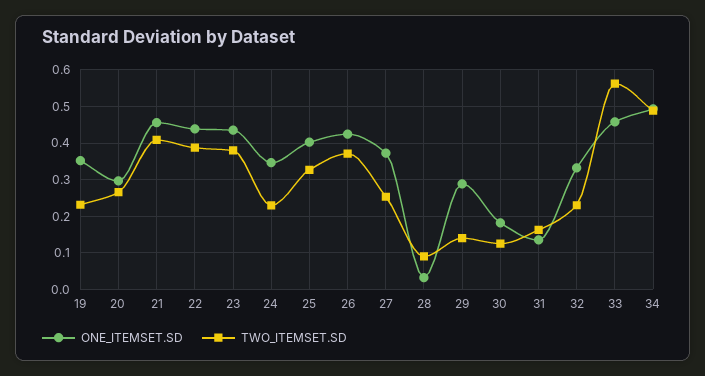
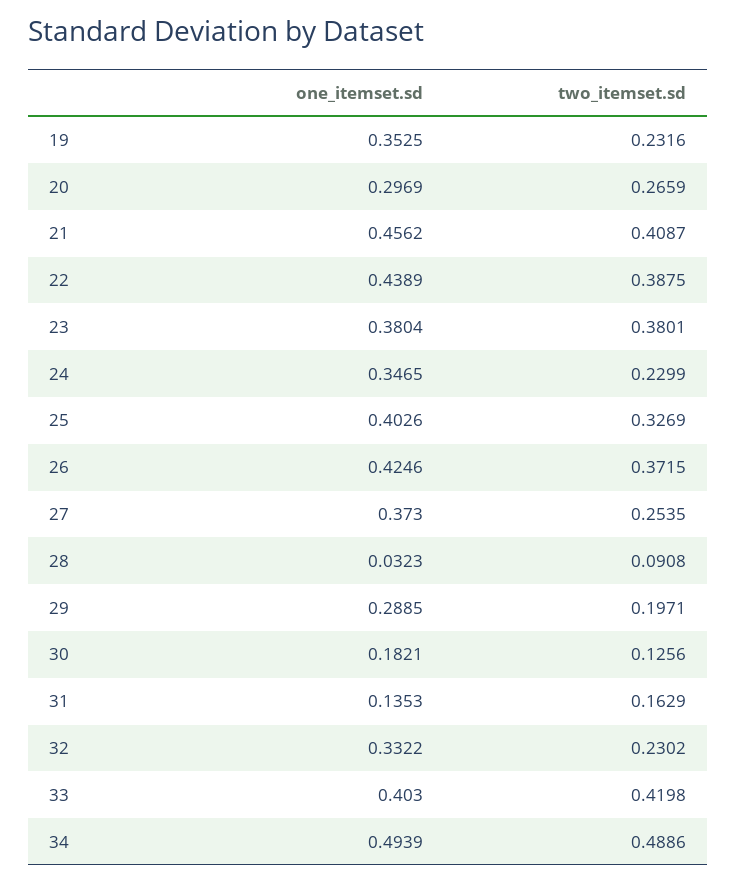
  {
    "ONE_ITEMSET.SD": {
      "19": 0.3525,
      "20": 0.2969,
      "21": 0.4562,
      "22": 0.4389,
-     "23": 0.44,
+     "23": 0.3804,
      "24": 0.3465,
      "25": 0.4026,
      "26": 0.4246,
      "27": 0.373,
      "28": 0.0323,
      "29": 0.2885,
      "30": 0.1821,
      "31": 0.1353,
      "32": 0.3322,
-     "33": 0.46,
+     "33": 0.403,
      "34": 0.4939
    },
    "TWO_ITEMSET.SD": {
      "19": 0.2316,
      "20": 0.2659,
      "21": 0.4087,
      "22": 0.3875,
      "23": 0.3801,
      "24": 0.2299,
      "25": 0.3269,
      "26": 0.3715,
      "27": 0.2535,
      "28": 0.0908,
-     "29": 0.14,
+     "29": 0.1971,
      "30": 0.1256,
      "31": 0.1629,
      "32": 0.2302,
-     "33": 0.56,
+     "33": 0.4198,
      "34": 0.4886
    }
  }

